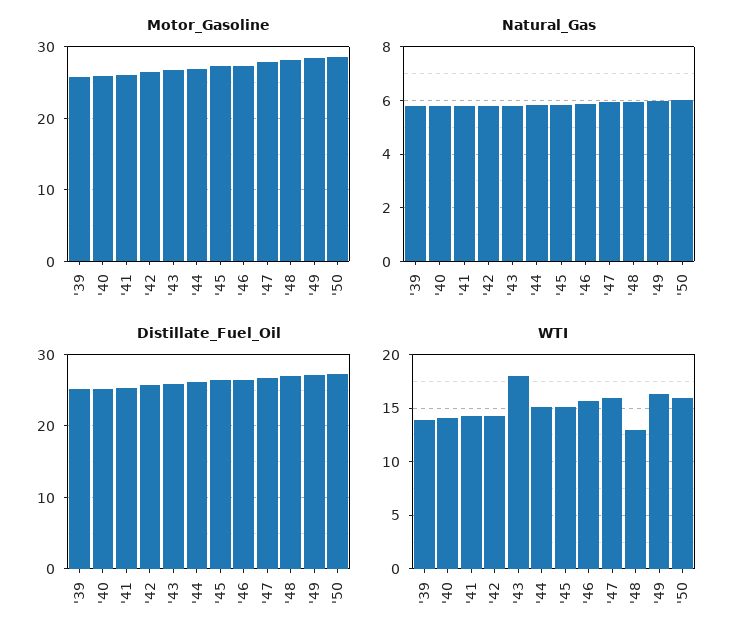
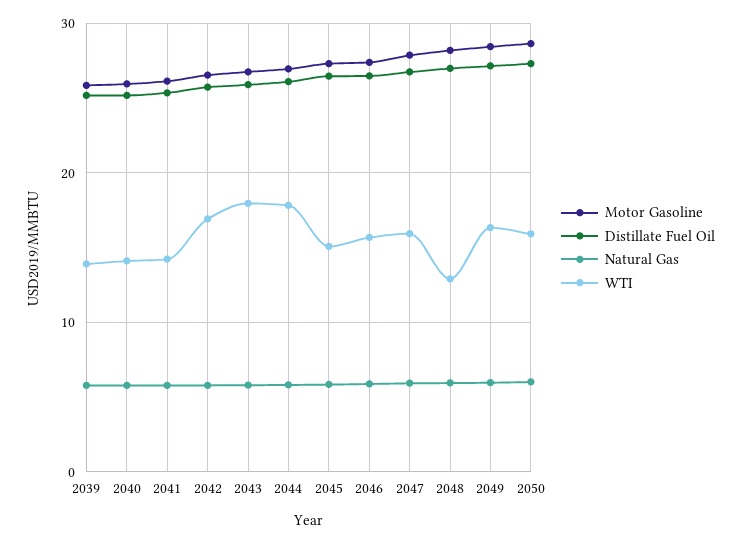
  {
    "Motor_Gasoline": {
      "'39": 26,
      "'40": 26,
      "'41": 26,
      "'42": 27,
      "'43": 27,
      "'44": 27,
      "'45": 27,
      "'46": 27,
      "'47": 28,
      "'48": 28,
      "'49": 28,
      "'50": 29
    },
    "Natural_Gas": {
      "'39": 5.75,
      "'40": 5.75,
      "'41": 5.75,
      "'42": 5.75,
      "'43": 5.75,
      "'44": 5.75,
      "'45": 5.75,
      "'46": 6,
      "'47": 6,
      "'48": 6,
      "'49": 6,
      "'50": 6
    },
    "Distillate_Fuel_Oil": {
      "'39": 25,
      "'40": 25,
      "'41": 25,
      "'42": 26,
      "'43": 26,
      "'44": 26,
      "'45": 26,
      "'46": 26,
      "'47": 27,
      "'48": 27,
      "'49": 27,
      "'50": 27
    },
    "WTI": {
      "'39": 14,
      "'40": 14,
      "'41": 14,
-     "'42": 14,
+     "'42": 17,
      "'43": 18,
-     "'44": 15,
+     "'44": 18,
      "'45": 15,
      "'46": 16,
      "'47": 16,
      "'48": 13,
      "'49": 16,
      "'50": 16
    }
  }

